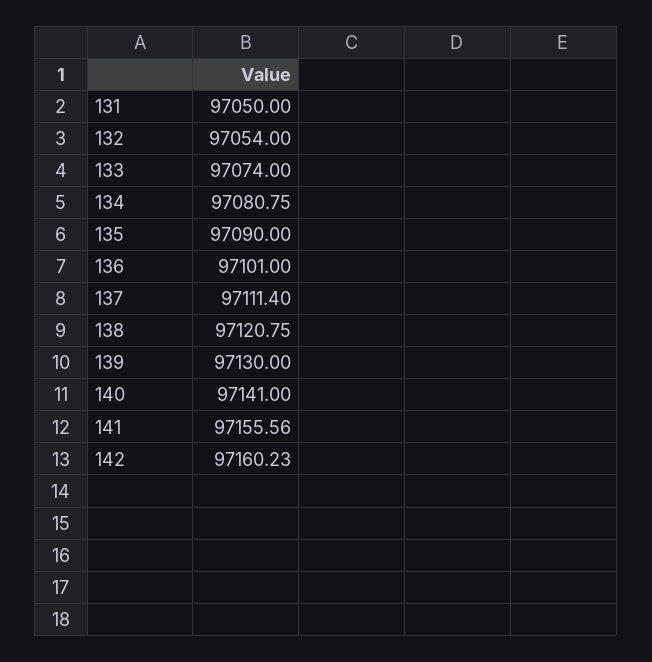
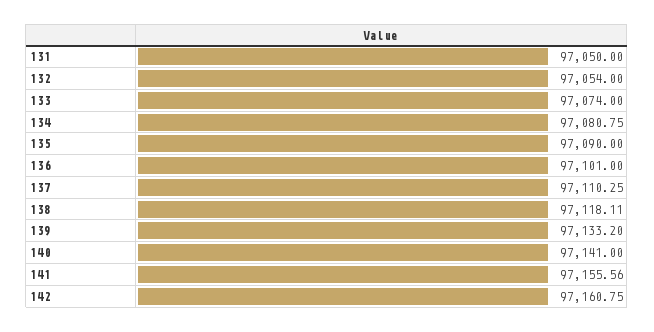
  {
    "131": 97050,
    "132": 97054,
    "133": 97074,
    "134": 97080.75,
    "135": 97090,
    "136": 97101,
-   "137": 97111.4,
+   "137": 97110.25,
-   "138": 97120.75,
+   "138": 97118.11,
-   "139": 97130,
+   "139": 97133.2,
    "140": 97141,
    "141": 97155.56,
-   "142": 97160.23
+   "142": 97160.75
  }

